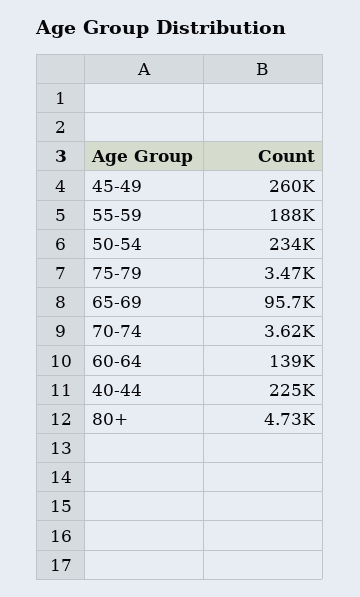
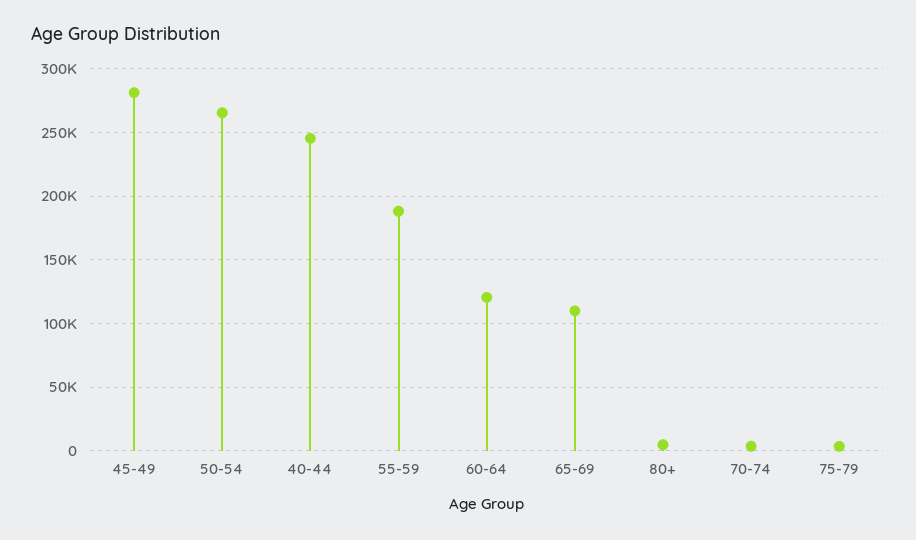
  {
-   "45-49": 260000,
+   "45-49": 280000,
    "55-59": 188000,
-   "50-54": 234000,
+   "50-54": 265000,
    "75-79": 3470,
-   "65-69": 95700,
+   "65-69": 110000,
    "70-74": 3620,
-   "60-64": 139000,
+   "60-64": 120000,
-   "40-44": 225000,
+   "40-44": 245000,
    "80+": 4730
  }

